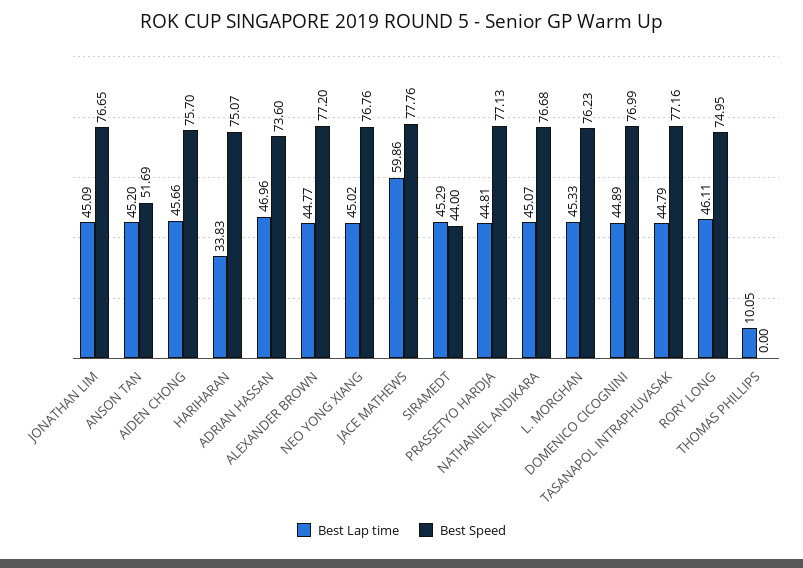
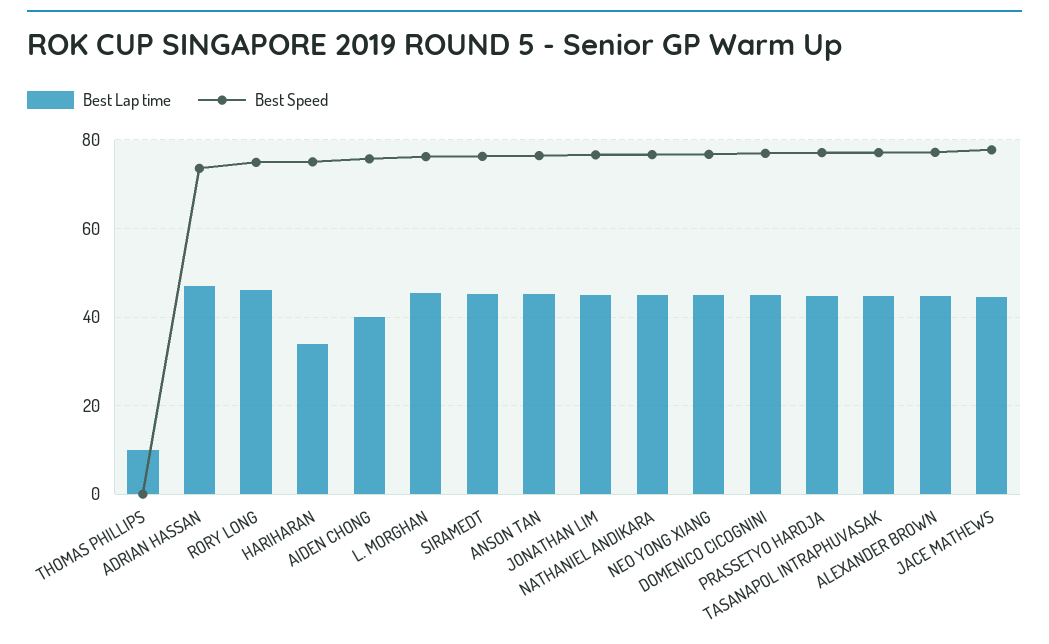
  {
    "Best Lap time": {
      "JONATHAN LIM": 45.09,
      "ANSON TAN": 45.2,
-     "AIDEN CHONG": 45.66,
+     "AIDEN CHONG": 40,
      "HARIHARAN": 33.83,
      "ADRIAN HASSAN": 46.96,
      "ALEXANDER BROWN": 44.77,
      "NEO YONG XIANG": 45.02,
-     "JACE MATHEWS": 59.86,
+     "JACE MATHEWS": 44,
      "SIRAMEDT": 45.29,
      "PRASSETYO HARDJA": 44.81,
      "NATHANIEL ANDIKARA": 45.07,
      "L. MORGHAN": 45.33,
      "DOMENICO CICOGNINI": 44.89,
      "TASANAPOL INTRAPHUVASAK": 44.79,
      "RORY LONG": 46.11,
      "THOMAS PHILLIPS": 10.05
    },
    "Best Speed": {
      "JONATHAN LIM": 76.65,
-     "ANSON TAN": 51.69,
+     "ANSON TAN": 76,
      "AIDEN CHONG": 75.7,
      "HARIHARAN": 75.07,
      "ADRIAN HASSAN": 73.6,
      "ALEXANDER BROWN": 77.2,
      "NEO YONG XIANG": 76.76,
      "JACE MATHEWS": 77.76,
-     "SIRAMEDT": 44,
+     "SIRAMEDT": 76,
      "PRASSETYO HARDJA": 77.13,
      "NATHANIEL ANDIKARA": 76.68,
      "L. MORGHAN": 76.23,
      "DOMENICO CICOGNINI": 76.99,
      "TASANAPOL INTRAPHUVASAK": 77.16,
      "RORY LONG": 74.95,
      "THOMAS PHILLIPS": 0
    }
  }

